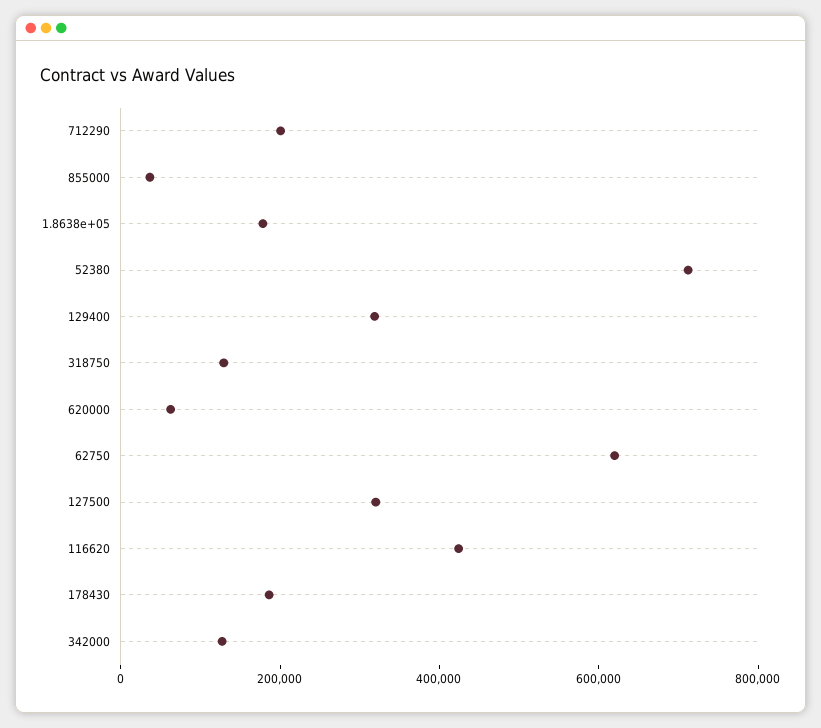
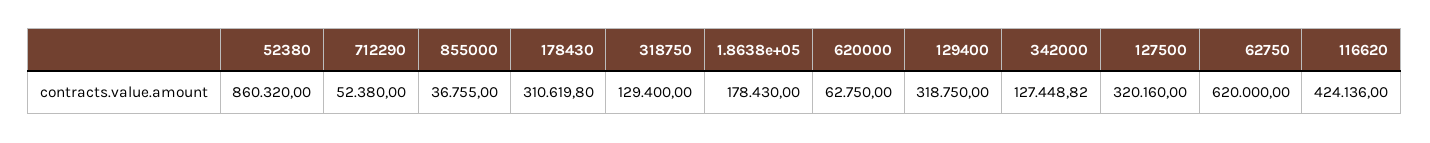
  {
-   "712290": 200000,
+   "712290": 52380,
    "855000": 36755,
    "1.8638e+05": 178430,
-   "52380": 700000,
+   "52380": 860320,
    "129400": 318750,
    "318750": 129400,
    "620000": 62750,
    "62750": 620000,
    "127500": 320160,
    "116620": 424136,
-   "178430": 200000,
+   "178430": 310619.8,
    "342000": 127448.82
  }

